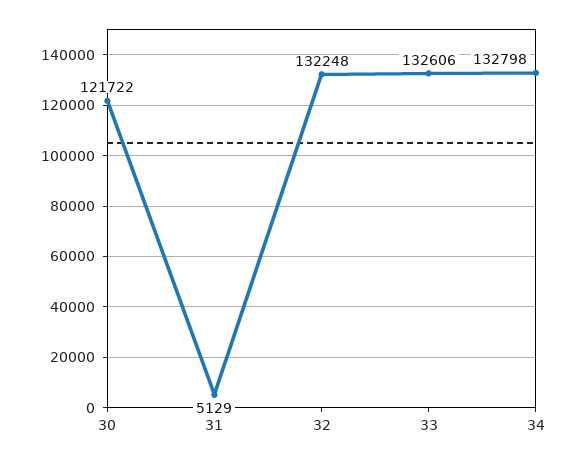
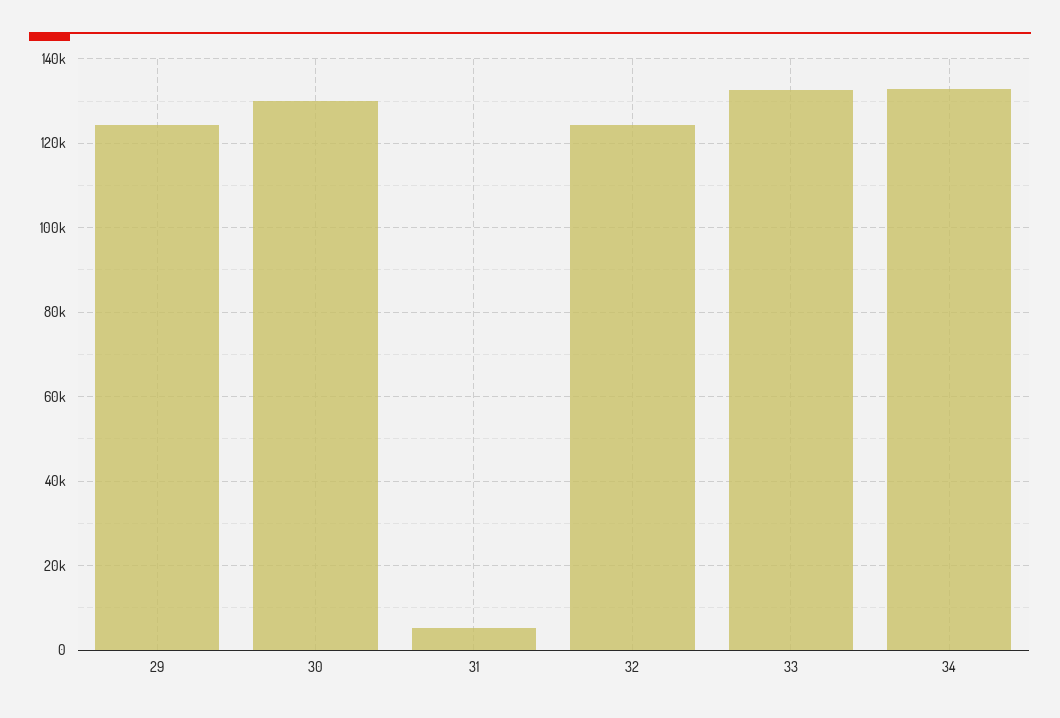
  {
-   "30": 121722,
+   "30": 130000,
    "31": 5129,
-   "32": 132248,
+   "32": 124000,
    "33": 132606,
-   "34": 132798
+   "34": 132798,
+   "29": 124000
  }

